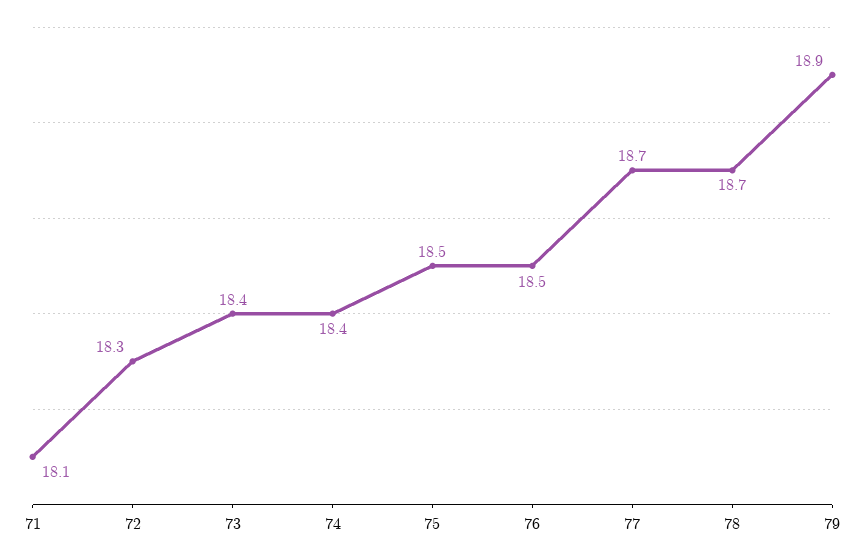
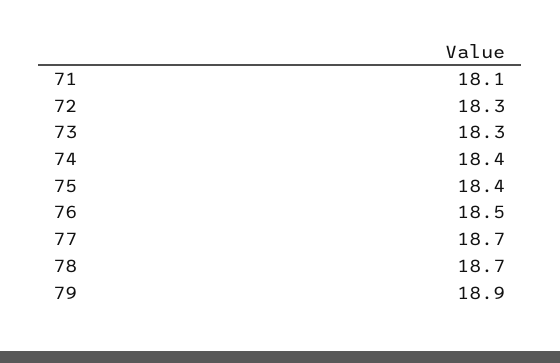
  {
    "71": 18.1,
    "72": 18.3,
-   "73": 18.4,
+   "73": 18.3,
    "74": 18.4,
-   "75": 18.5,
+   "75": 18.4,
    "76": 18.5,
    "77": 18.7,
    "78": 18.7,
    "79": 18.9
  }

